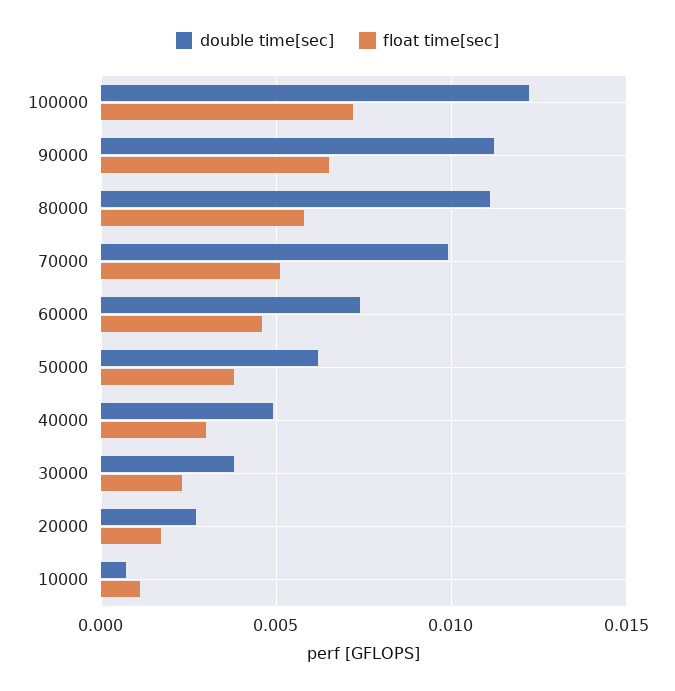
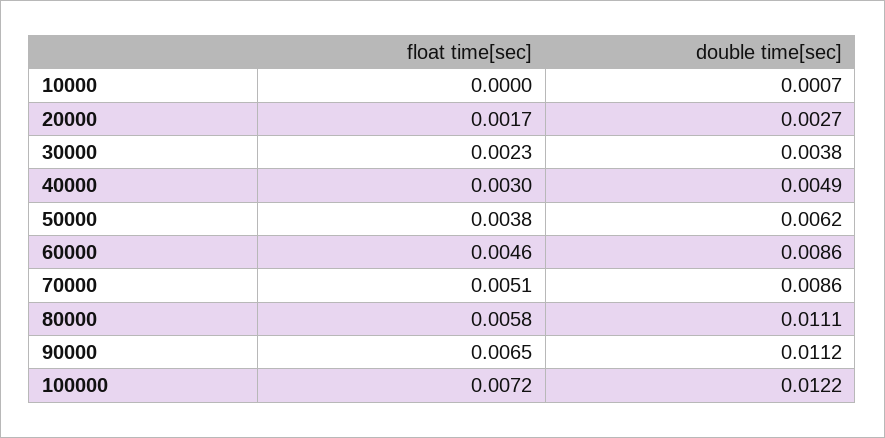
  {
    "double time[sec]": {
      "100000": 0.0122,
      "90000": 0.0112,
      "80000": 0.0111,
-     "70000": 0.01,
+     "70000": 0.0086,
-     "60000": 0.0075,
+     "60000": 0.0086,
      "50000": 0.0062,
      "40000": 0.0049,
      "30000": 0.0038,
      "20000": 0.0027,
      "10000": 0.0007
    },
    "float time[sec]": {
      "100000": 0.0072,
      "90000": 0.0065,
      "80000": 0.0058,
      "70000": 0.0051,
      "60000": 0.0046,
      "50000": 0.0038,
      "40000": 0.003,
      "30000": 0.0023,
      "20000": 0.0017,
-     "10000": 0.001
+     "10000": 0
    }
  }

